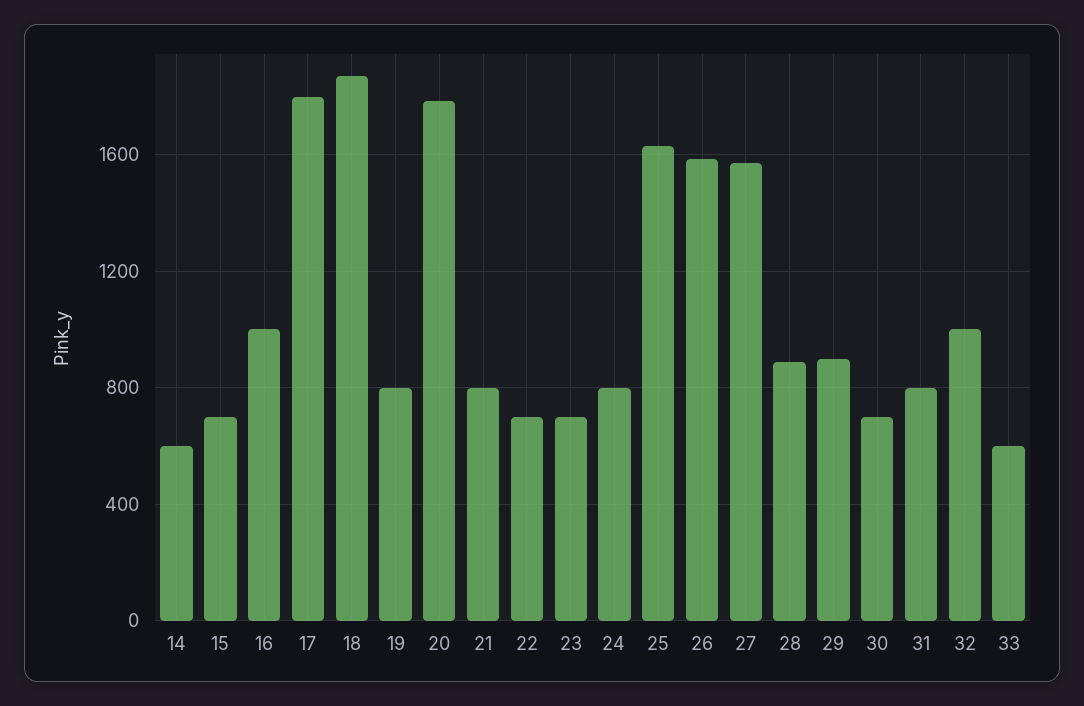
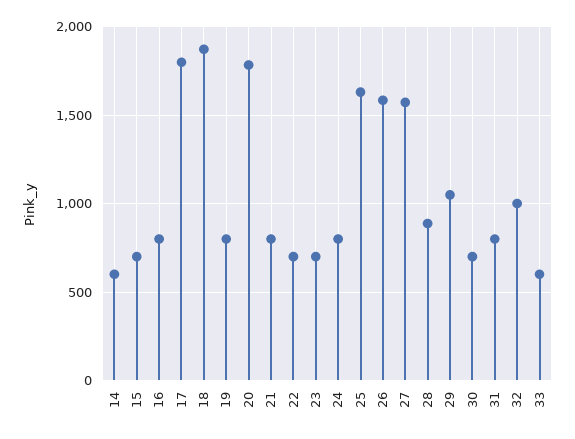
  {
    "14": 600,
    "15": 700,
-   "16": 1000,
+   "16": 800,
    "17": 1800,
    "18": 1850,
    "19": 800,
    "20": 1800,
    "21": 800,
    "22": 700,
    "23": 700,
    "24": 800,
    "25": 1650,
    "26": 1600,
    "27": 1550,
    "28": 900,
-   "29": 900,
+   "29": 1050,
    "30": 700,
    "31": 800,
    "32": 1000,
    "33": 600
  }

